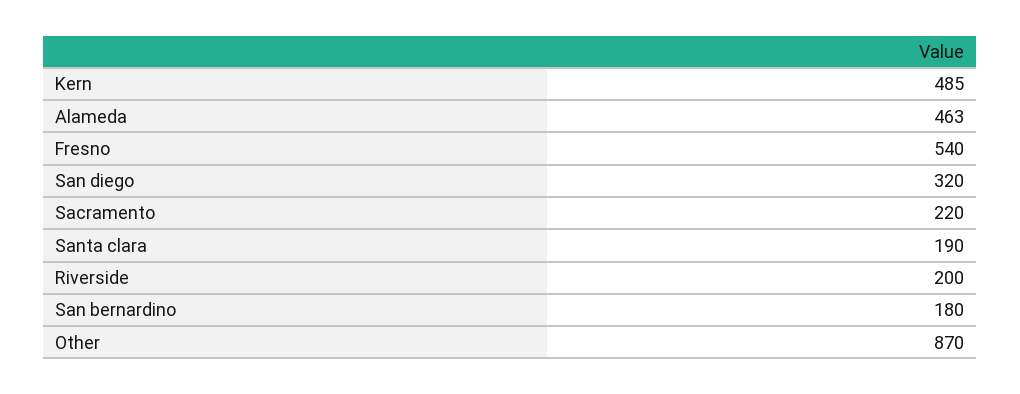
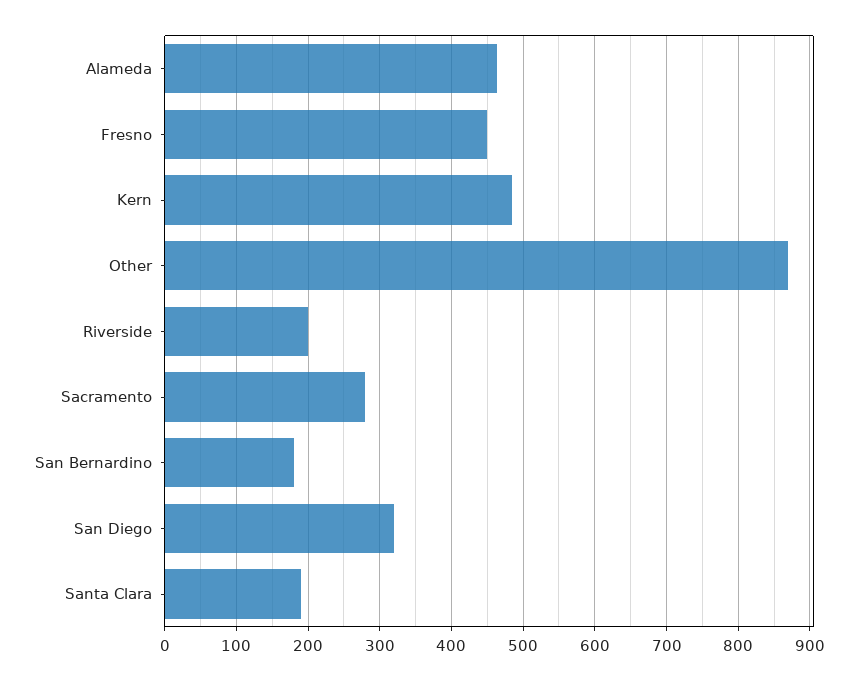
  {
    "Kern": 485,
    "Alameda": 463,
-   "Fresno": 540,
+   "Fresno": 450,
    "San diego": 320,
-   "Sacramento": 220,
+   "Sacramento": 280,
    "Santa clara": 190,
    "Riverside": 200,
    "San bernardino": 180,
    "Other": 870
  }

